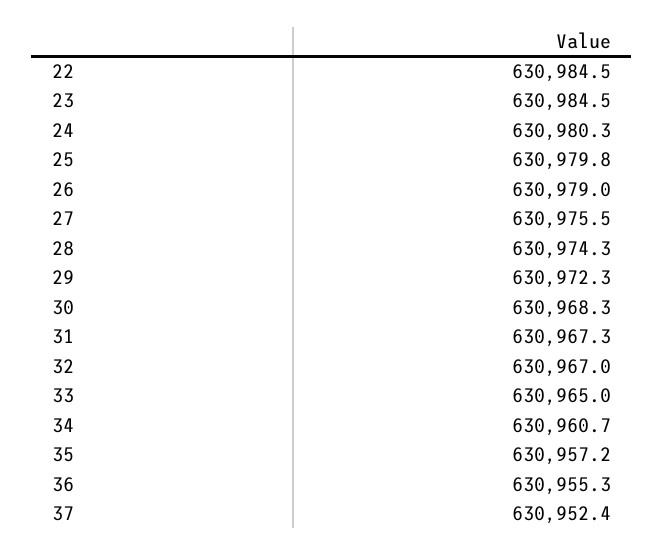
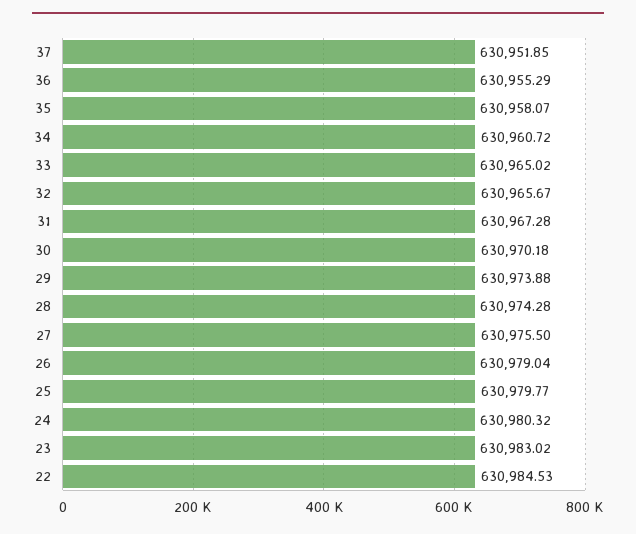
  {
    "22": 630984.53,
-   "23": 630984.5,
+   "23": 630983.02,
    "24": 630980.32,
    "25": 630979.77,
    "26": 630979.04,
    "27": 630975.5,
    "28": 630974.28,
-   "29": 630972.3,
+   "29": 630973.88,
-   "30": 630968.3,
+   "30": 630970.18,
    "31": 630967.28,
-   "32": 630967,
+   "32": 630965.67,
    "33": 630965.02,
    "34": 630960.72,
-   "35": 630957.2,
+   "35": 630958.07,
    "36": 630955.29,
-   "37": 630952.4
+   "37": 630951.85
  }

